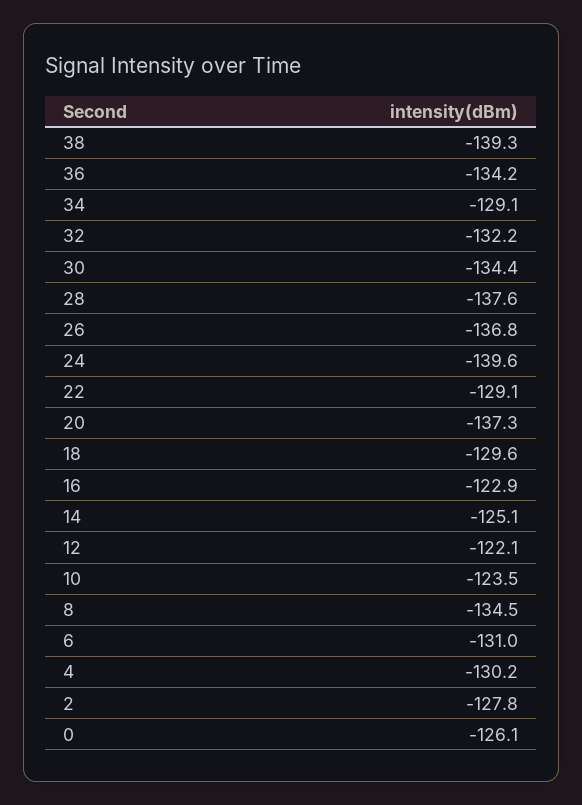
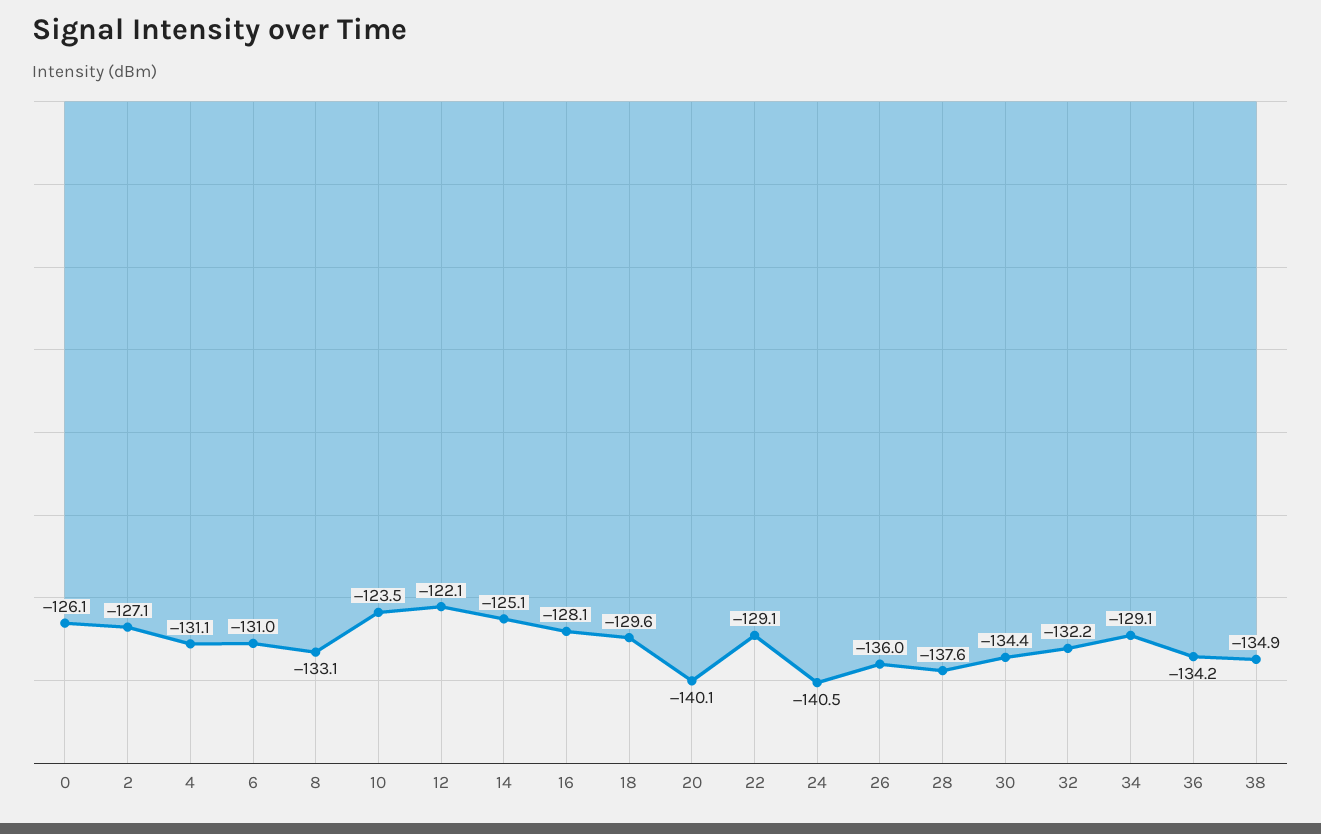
  {
-   "38": -139.3,
+   "38": -134.9,
    "36": -134.2,
    "34": -129.1,
    "32": -132.2,
    "30": -134.4,
    "28": -137.6,
-   "26": -136.8,
+   "26": -136,
-   "24": -139.6,
+   "24": -140.5,
    "22": -129.1,
-   "20": -137.3,
+   "20": -140.1,
    "18": -129.6,
-   "16": -122.9,
+   "16": -128.1,
    "14": -125.1,
    "12": -122.1,
    "10": -123.5,
-   "8": -134.5,
+   "8": -133.1,
    "6": -131,
-   "4": -130.2,
+   "4": -131.1,
-   "2": -127.8,
+   "2": -127.1,
    "0": -126.1
  }

